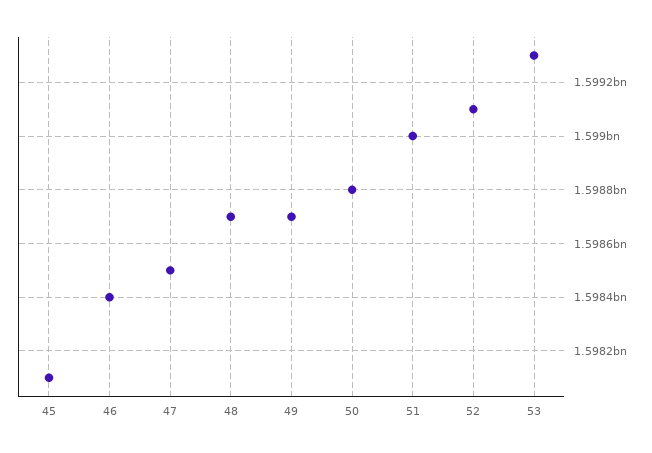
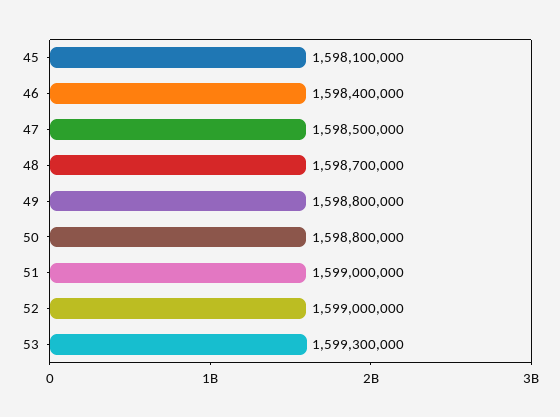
  {
    "45": 1598100000,
    "46": 1598400000,
    "47": 1598500000,
    "48": 1598700000,
-   "49": 1598700000,
+   "49": 1598800000,
    "50": 1598800000,
    "51": 1599000000,
-   "52": 1599100000,
+   "52": 1599000000,
    "53": 1599300000
  }

